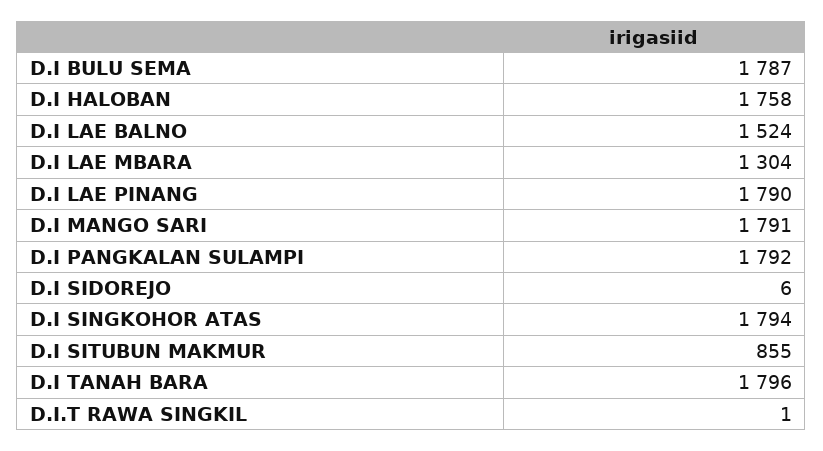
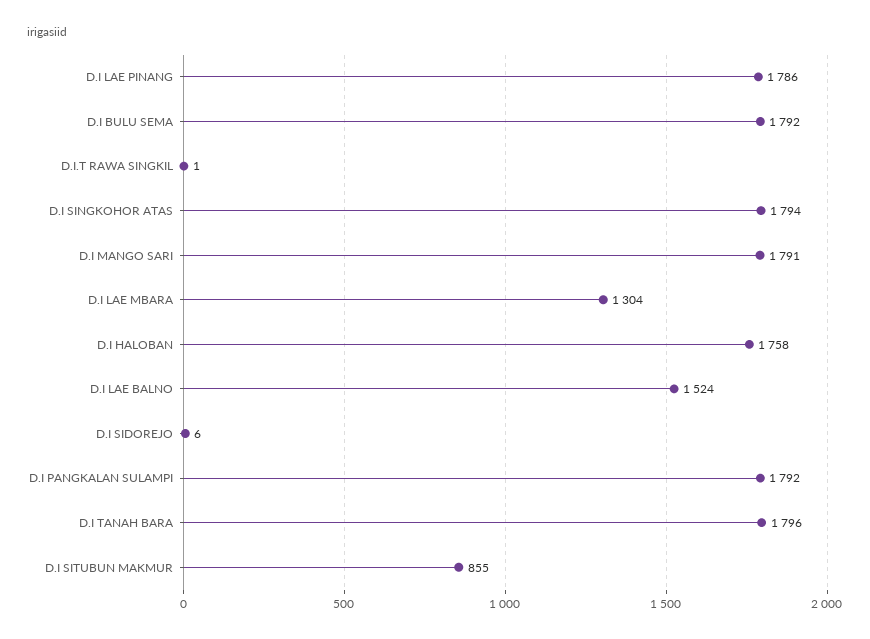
  {
-   "D.I BULU SEMA": 1787,
+   "D.I BULU SEMA": 1792,
    "D.I HALOBAN": 1758,
    "D.I LAE BALNO": 1524,
    "D.I LAE MBARA": 1304,
-   "D.I LAE PINANG": 1790,
+   "D.I LAE PINANG": 1786,
    "D.I MANGO SARI": 1791,
    "D.I PANGKALAN SULAMPI": 1792,
    "D.I SIDOREJO": 6,
    "D.I SINGKOHOR ATAS": 1794,
    "D.I SITUBUN MAKMUR": 855,
    "D.I TANAH BARA": 1796,
    "D.I.T RAWA SINGKIL": 1
  }

